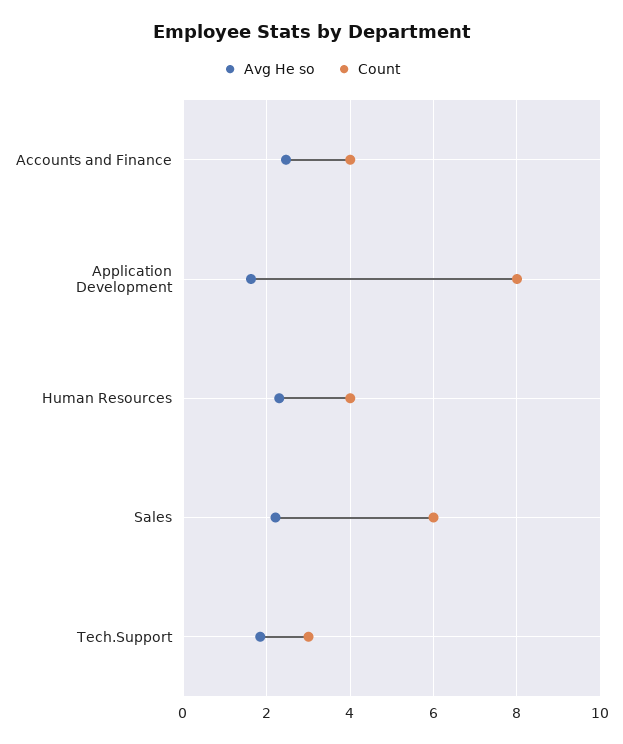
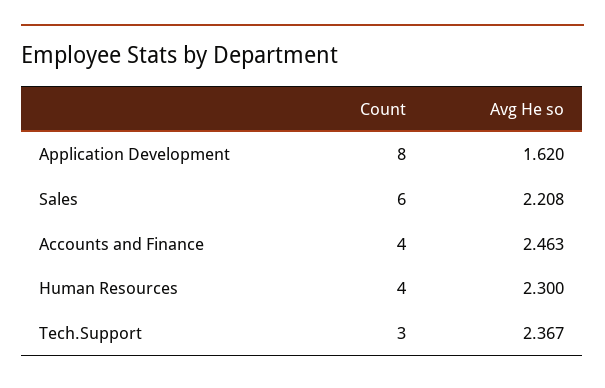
  {
    "Avg He so": {
      "Accounts and Finance": 2.463,
      "Application Development": 1.62,
      "Human Resources": 2.3,
      "Sales": 2.208,
-     "Tech.Support": 1.8
+     "Tech.Support": 2.367
    },
    "Count": {
      "Accounts and Finance": 4,
      "Application Development": 8,
      "Human Resources": 4,
      "Sales": 6,
      "Tech.Support": 3
    }
  }

